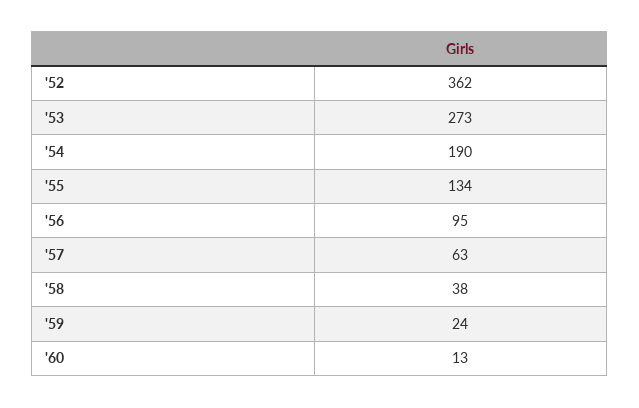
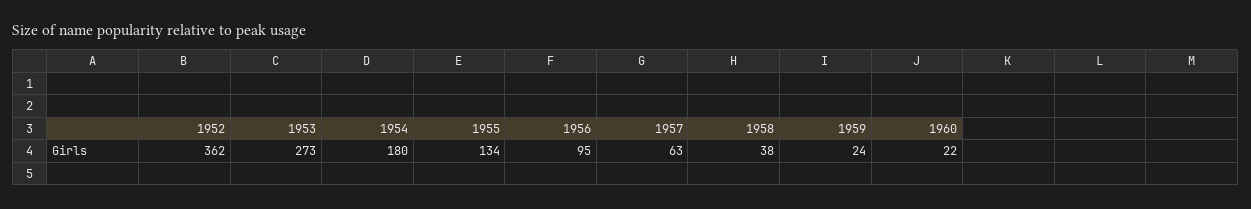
  {
    "'52": 362,
    "'53": 273,
-   "'54": 190,
+   "'54": 180,
    "'55": 134,
    "'56": 95,
    "'57": 63,
    "'58": 38,
    "'59": 24,
-   "'60": 13
+   "'60": 22
  }

